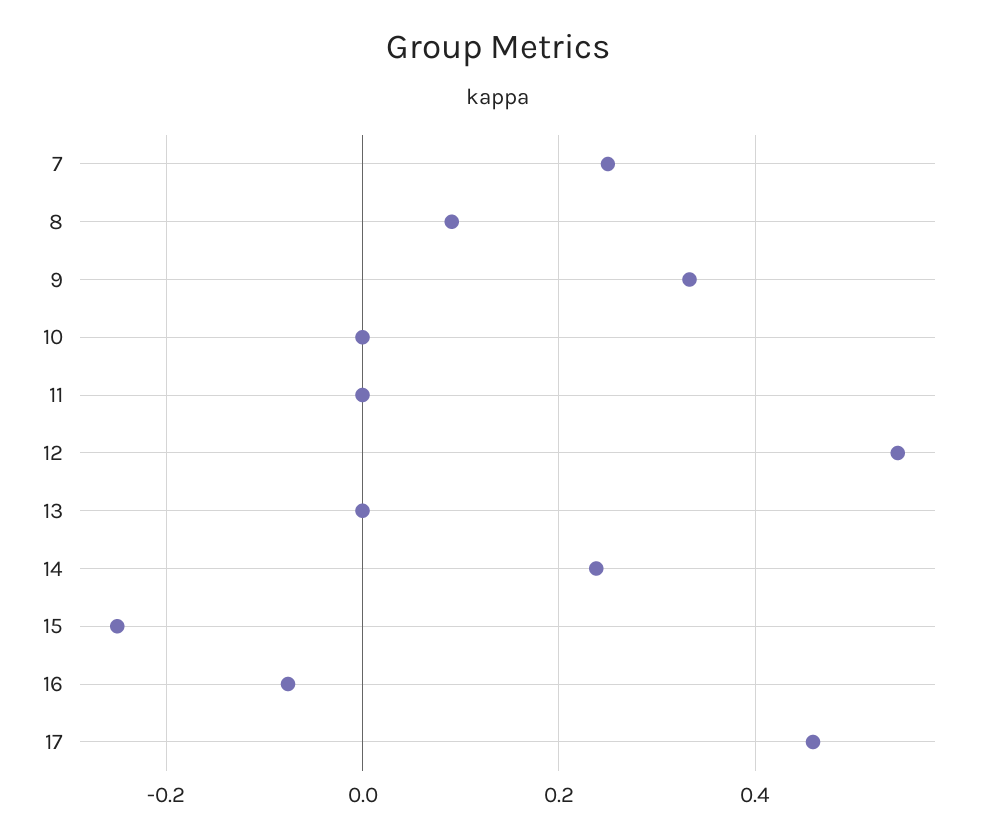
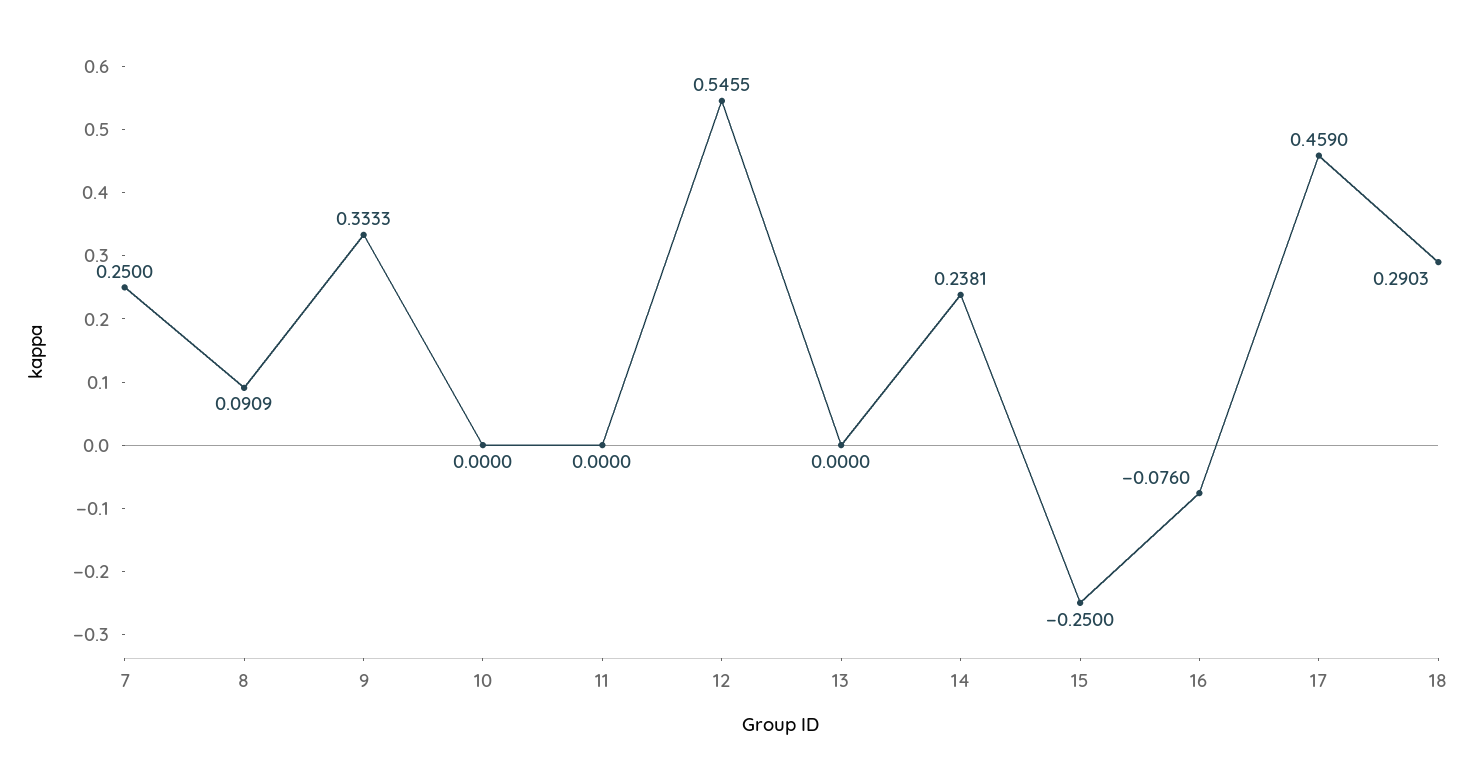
  {
    "7": 0.25,
    "8": 0.0909,
    "9": 0.3333,
    "10": 0,
    "11": 0,
    "12": 0.5455,
    "13": 0,
    "14": 0.2381,
    "15": -0.25,
    "16": -0.076,
-   "17": 0.459
+   "17": 0.459,
+   "18": 0.2903
  }

